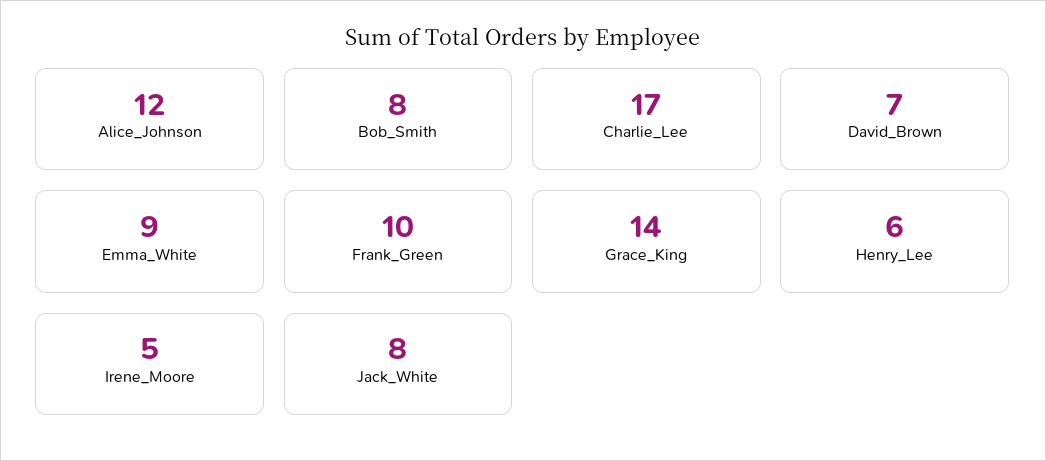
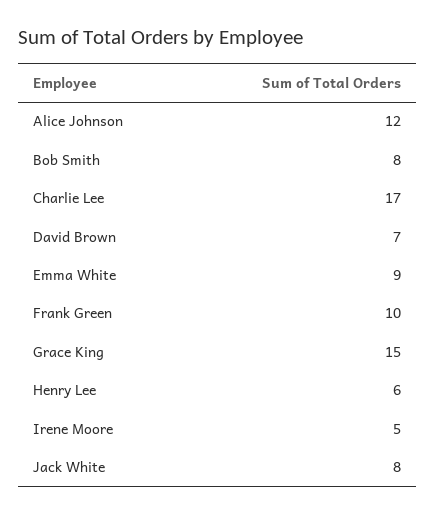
  {
    "Alice_Johnson": 12,
    "Bob_Smith": 8,
    "Charlie_Lee": 17,
    "David_Brown": 7,
    "Emma_White": 9,
    "Frank_Green": 10,
-   "Grace_King": 14,
+   "Grace_King": 15,
    "Henry_Lee": 6,
    "Irene_Moore": 5,
    "Jack_White": 8
  }

